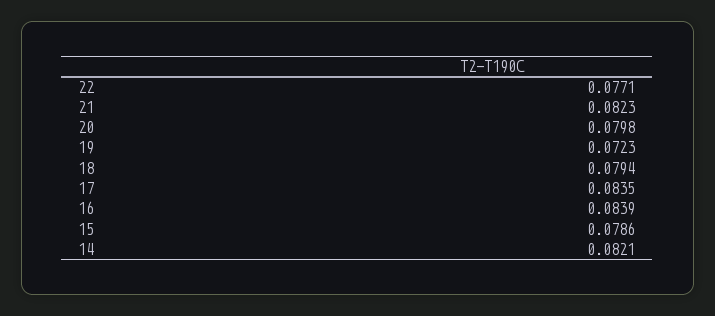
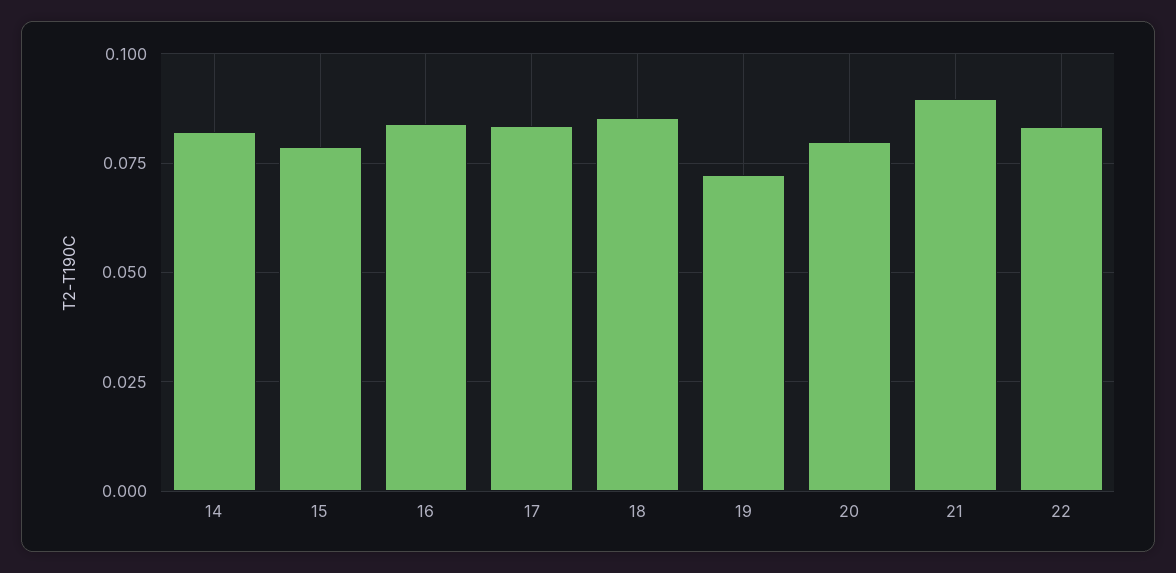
  {
-   "22": 0.0771,
+   "22": 0.0825,
-   "21": 0.0823,
+   "21": 0.09,
    "20": 0.0798,
    "19": 0.0723,
-   "18": 0.0794,
+   "18": 0.085,
    "17": 0.0835,
    "16": 0.0839,
    "15": 0.0786,
    "14": 0.0821
  }

